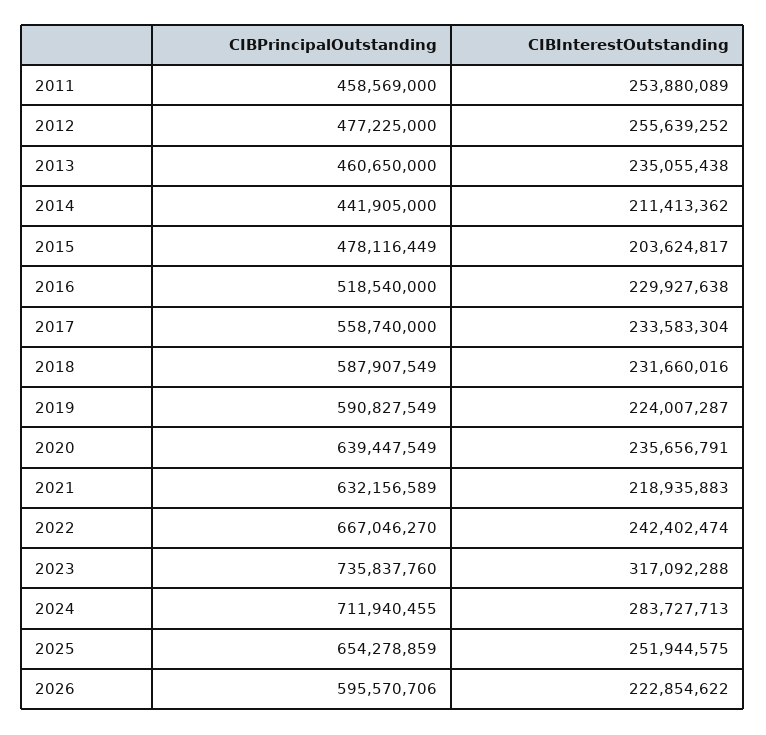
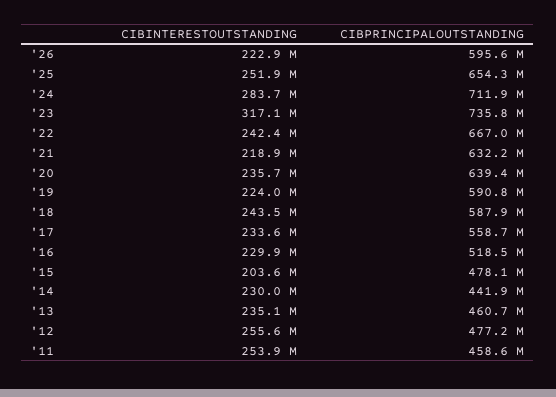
  {
    "CIBPrincipalOutstanding": {
      "2011": 458569000,
      "2012": 477225000,
      "2013": 460650000,
      "2014": 441905000,
      "2015": 478116449,
      "2016": 518540000,
      "2017": 558740000,
      "2018": 587907549,
      "2019": 590827549,
      "2020": 639447549,
      "2021": 632156589,
      "2022": 667046270,
      "2023": 735837760,
      "2024": 711940455,
      "2025": 654278859,
      "2026": 595570706
    },
    "CIBInterestOutstanding": {
      "2011": 253880089,
      "2012": 255639252,
      "2013": 235055438,
-     "2014": 211413362,
+     "2014": 230000000,
      "2015": 203624817,
      "2016": 229927638,
      "2017": 233583304,
-     "2018": 231660016,
+     "2018": 243500000,
      "2019": 224007287,
      "2020": 235656791,
      "2021": 218935883,
      "2022": 242402474,
      "2023": 317092288,
      "2024": 283727713,
      "2025": 251944575,
      "2026": 222854622
    }
  }

